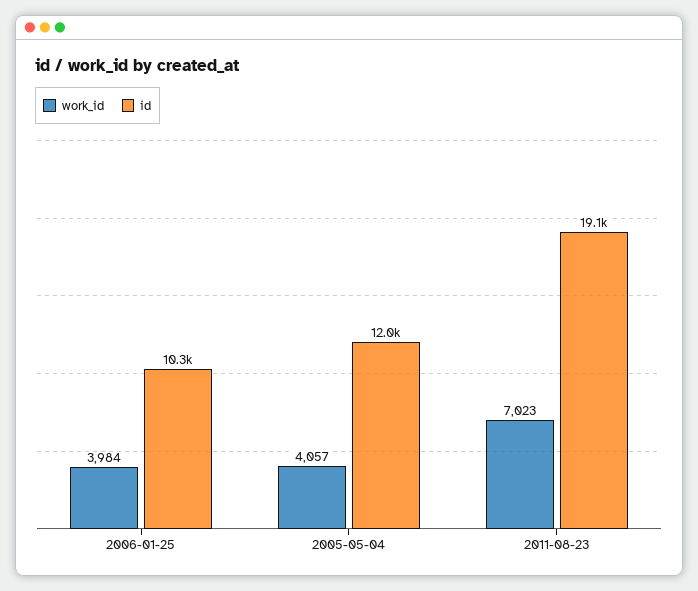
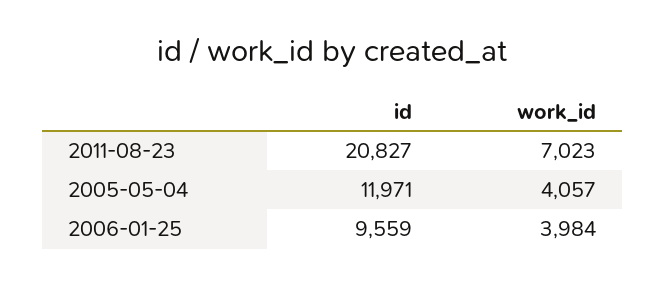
  {
    "work_id": {
      "2006-01-25": 3984,
      "2005-05-04": 4057,
      "2011-08-23": 7023
    },
    "id": {
-     "2006-01-25": 10300,
+     "2006-01-25": 9559,
      "2005-05-04": 11971,
-     "2011-08-23": 19100
+     "2011-08-23": 20827
    }
  }

